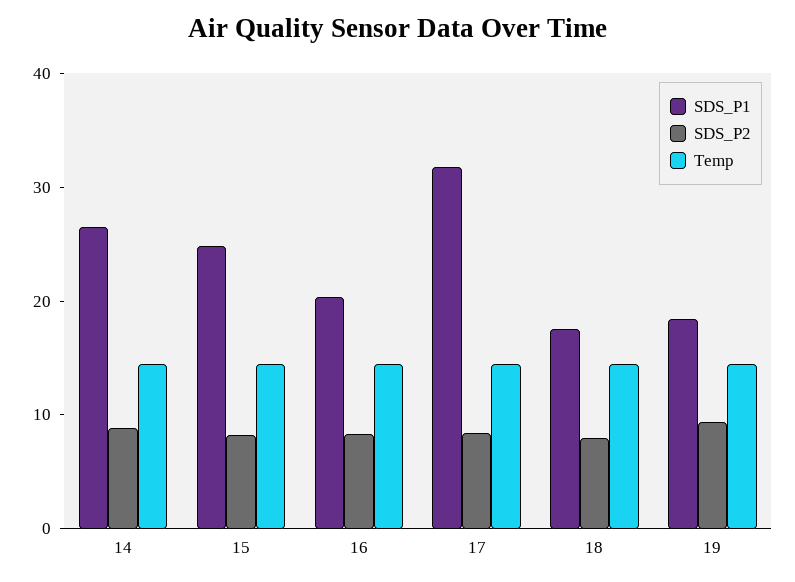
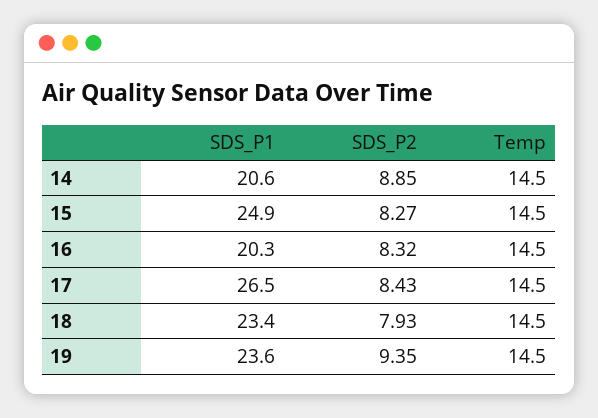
  {
    "SDS_P1": {
-     "14": 26,
+     "14": 20.6,
      "15": 24.9,
      "16": 20.3,
-     "17": 32,
+     "17": 26.5,
-     "18": 18,
+     "18": 23.4,
-     "19": 18
+     "19": 23.6
    },
    "SDS_P2": {
      "14": 8.85,
      "15": 8.27,
      "16": 8.32,
      "17": 8.43,
      "18": 7.93,
      "19": 9.35
    },
    "Temp": {
      "14": 14.5,
      "15": 14.5,
      "16": 14.5,
      "17": 14.5,
      "18": 14.5,
      "19": 14.5
    }
  }

